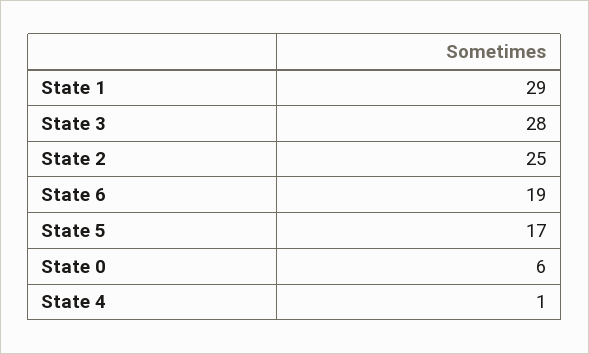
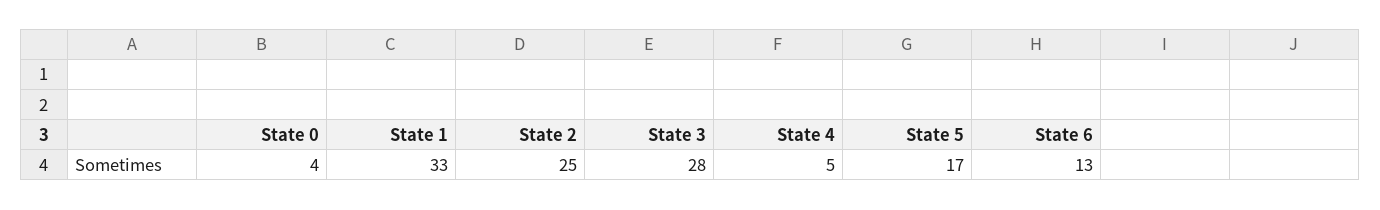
  {
-   "State 1": 29,
+   "State 1": 33,
    "State 3": 28,
    "State 2": 25,
-   "State 6": 19,
+   "State 6": 13,
    "State 5": 17,
-   "State 0": 6,
+   "State 0": 4,
-   "State 4": 1
+   "State 4": 5
  }

